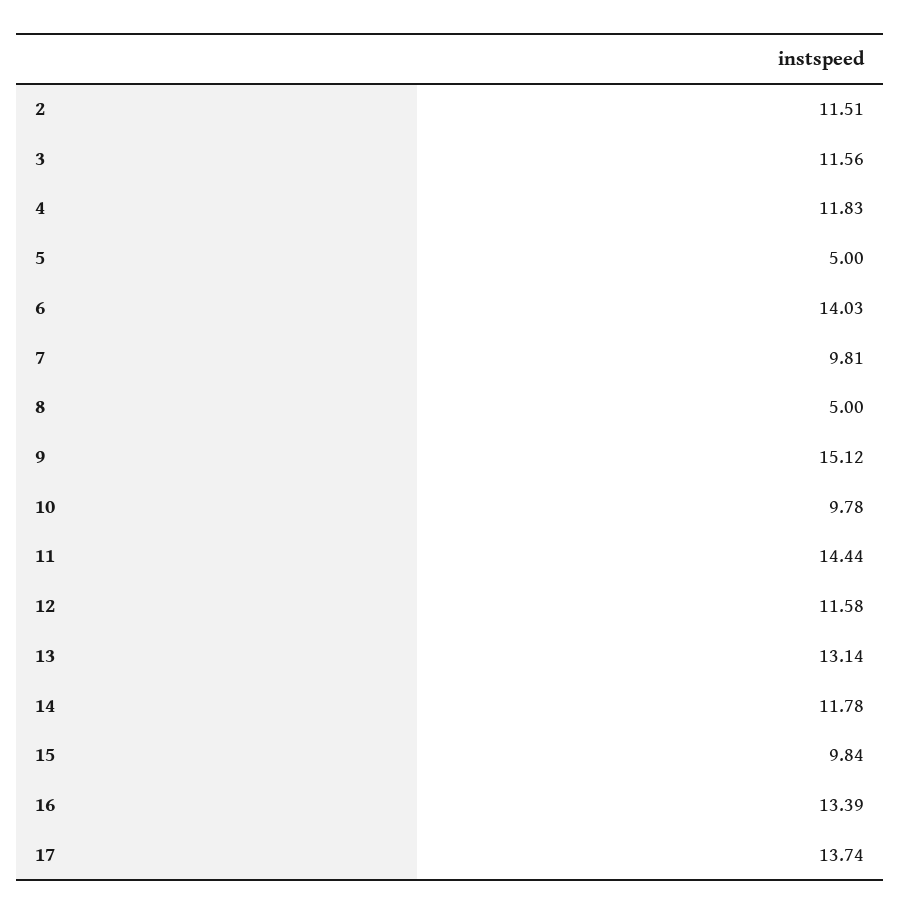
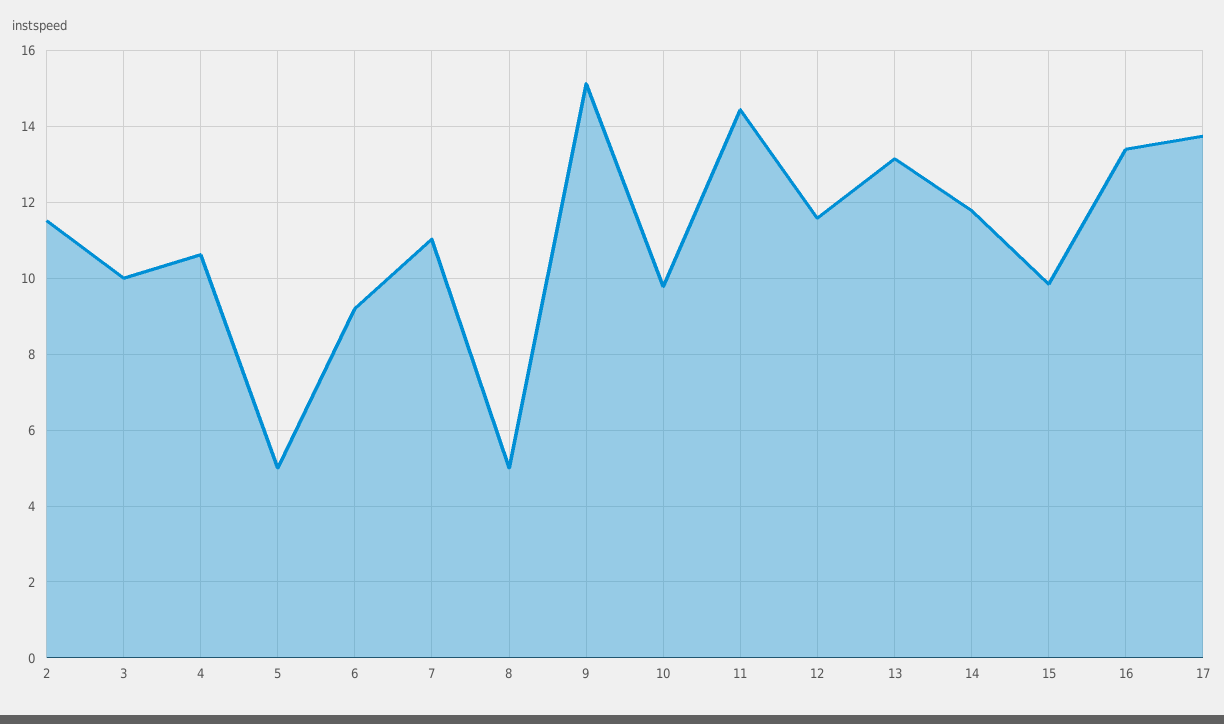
  {
    "2": 11.51,
-   "3": 11.56,
+   "3": 10,
-   "4": 11.83,
+   "4": 10.6,
    "5": 5,
-   "6": 14.03,
+   "6": 9.2,
-   "7": 9.81,
+   "7": 11,
    "8": 5,
    "9": 15.12,
    "10": 9.78,
    "11": 14.44,
    "12": 11.58,
    "13": 13.14,
    "14": 11.78,
    "15": 9.84,
    "16": 13.39,
    "17": 13.74
  }

